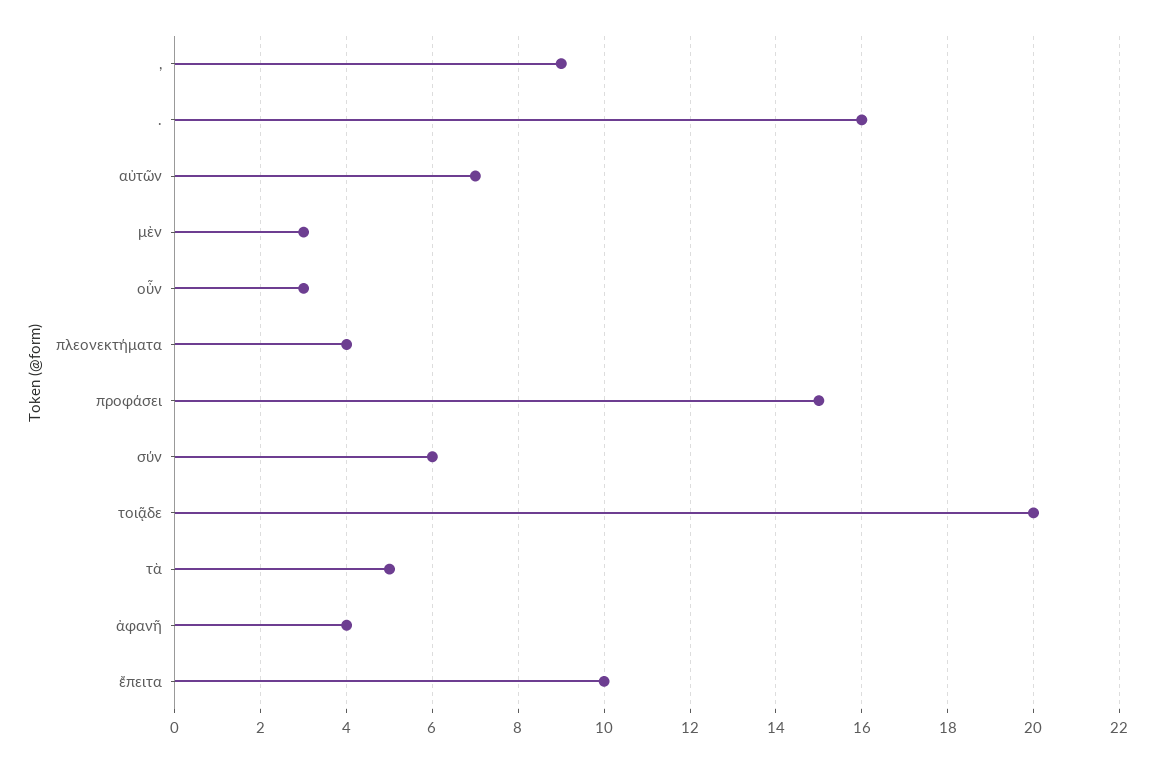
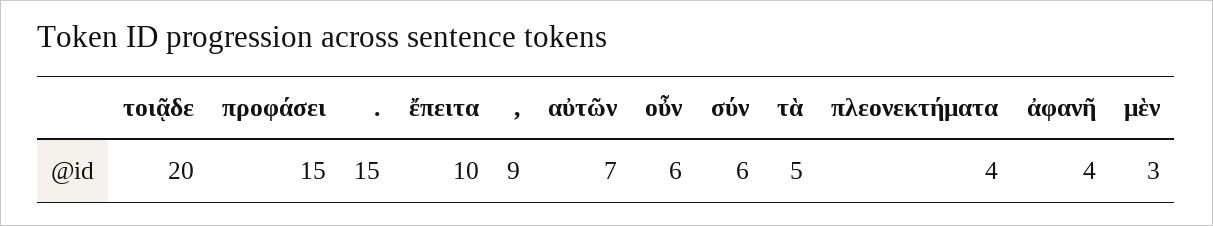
  {
    ",": 9,
-   ".": 16,
+   ".": 15,
    "αὐτῶν": 7,
    "μὲν": 3,
-   "οὖν": 3,
+   "οὖν": 6,
    "πλεονεκτήματα": 4,
    "προφάσει": 15,
    "σύν": 6,
    "τοιᾷδε": 20,
    "τὰ": 5,
    "ἀφανῆ": 4,
    "ἔπειτα": 10
  }

